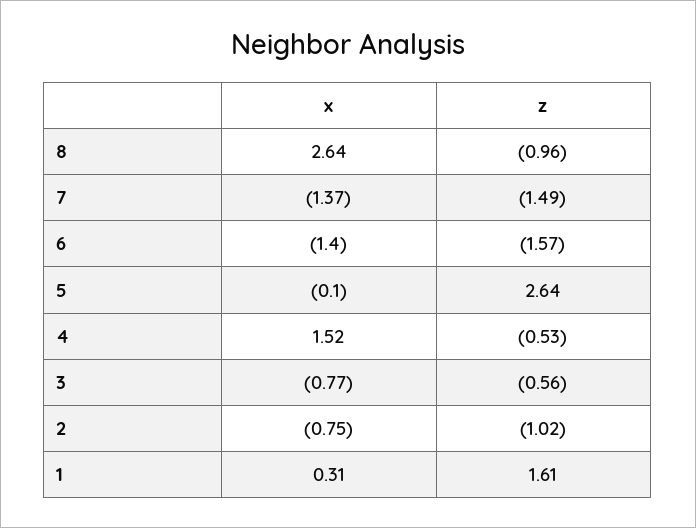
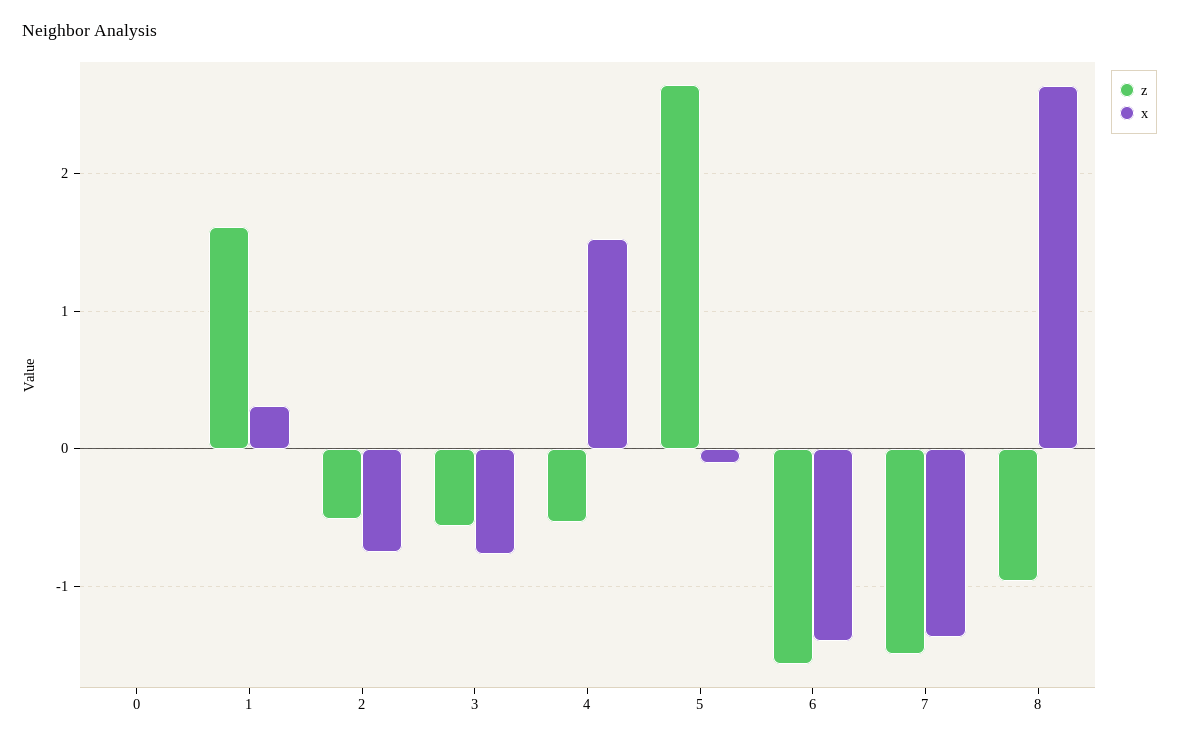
  {
    "x": {
      "8": 2.64,
      "7": -1.37,
      "6": -1.4,
      "5": -0.1,
      "4": 1.52,
      "3": -0.77,
      "2": -0.75,
-     "1": 0.31
+     "1": 0.31,
+     "0": 0
    },
    "z": {
      "8": -0.96,
      "7": -1.49,
      "6": -1.57,
      "5": 2.64,
      "4": -0.53,
      "3": -0.56,
-     "2": -1.02,
+     "2": -0.5,
-     "1": 1.61
+     "1": 1.61,
+     "0": 0
    }
  }

